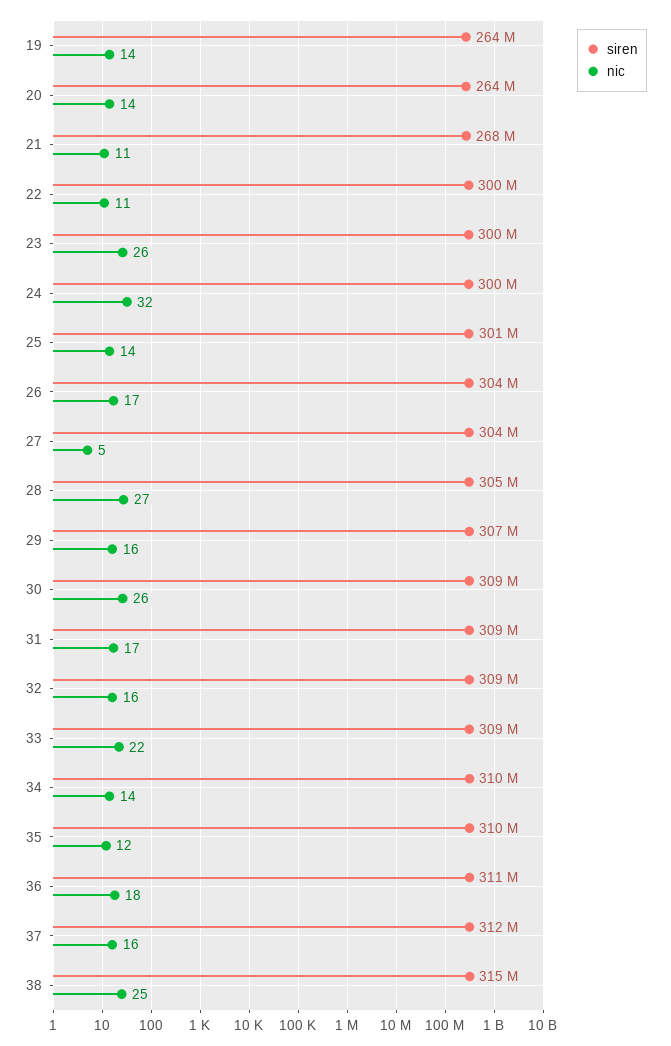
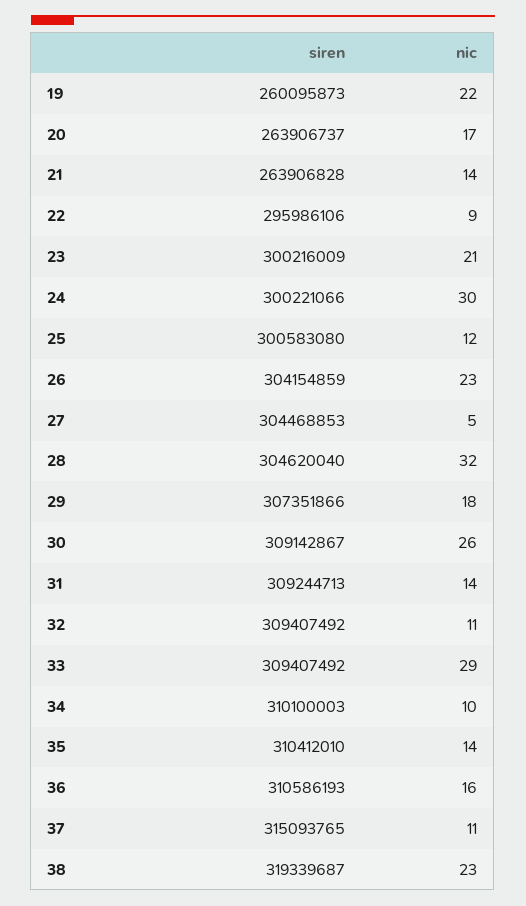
  {
    "siren": {
-     "19": 264000000,
+     "19": 260095873,
      "20": 263906737,
-     "21": 268000000,
+     "21": 263906828,
-     "22": 300000000,
+     "22": 295986106,
      "23": 300216009,
      "24": 300221066,
      "25": 300583080,
      "26": 304154859,
      "27": 304468853,
      "28": 304620040,
      "29": 307351866,
      "30": 309142867,
      "31": 309244713,
      "32": 309407492,
      "33": 309407492,
      "34": 310100003,
      "35": 310412010,
      "36": 310586193,
-     "37": 312000000,
+     "37": 315093765,
-     "38": 315000000
+     "38": 319339687
    },
    "nic": {
-     "19": 14,
+     "19": 22,
-     "20": 14,
+     "20": 17,
-     "21": 11,
+     "21": 14,
-     "22": 11,
+     "22": 9,
-     "23": 26,
+     "23": 21,
-     "24": 32,
+     "24": 30,
-     "25": 14,
+     "25": 12,
-     "26": 17,
+     "26": 23,
      "27": 5,
-     "28": 27,
+     "28": 32,
-     "29": 16,
+     "29": 18,
      "30": 26,
-     "31": 17,
+     "31": 14,
-     "32": 16,
+     "32": 11,
-     "33": 22,
+     "33": 29,
-     "34": 14,
+     "34": 10,
-     "35": 12,
+     "35": 14,
-     "36": 18,
+     "36": 16,
-     "37": 16,
+     "37": 11,
-     "38": 25
+     "38": 23
    }
  }

